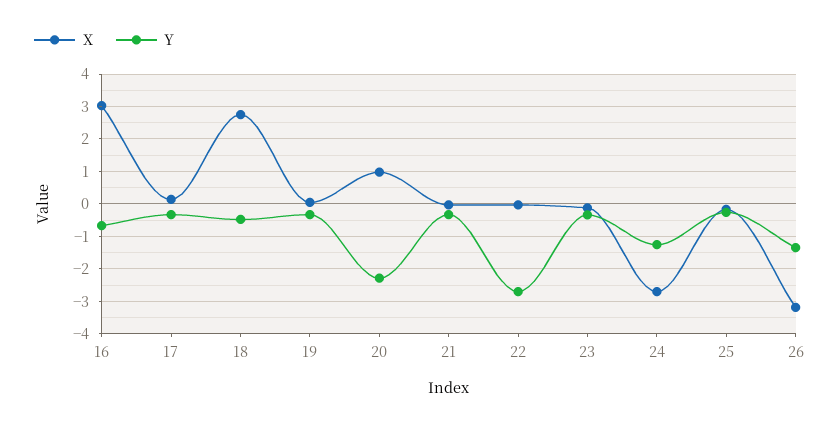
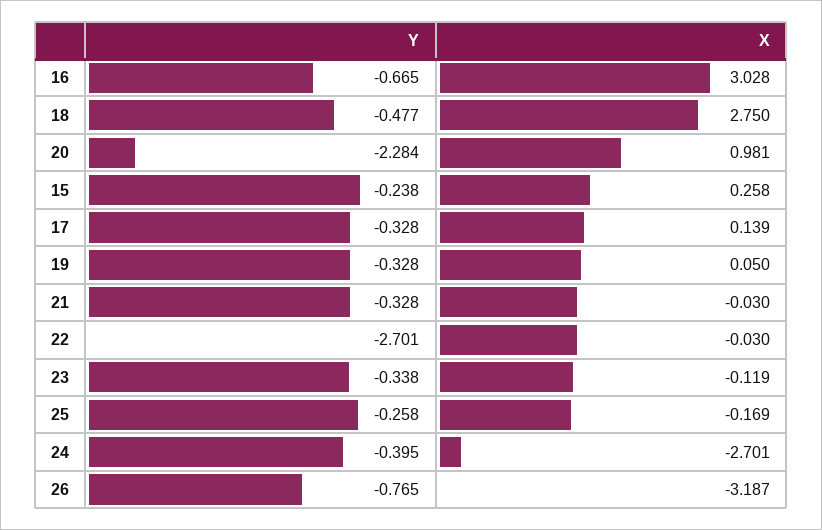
  {
    "X": {
      "16": 3.028,
      "17": 0.139,
      "18": 2.75,
      "19": 0.05,
      "20": 0.981,
      "21": -0.03,
      "22": -0.03,
      "23": -0.119,
      "24": -2.701,
      "25": -0.169,
-     "26": -3.187
+     "26": -3.187,
+     "15": 0.258
    },
    "Y": {
      "16": -0.665,
      "17": -0.328,
      "18": -0.477,
      "19": -0.328,
      "20": -2.284,
      "21": -0.328,
      "22": -2.701,
      "23": -0.338,
-     "24": -1.2,
+     "24": -0.395,
      "25": -0.258,
-     "26": -1.4
+     "26": -0.765,
+     "15": -0.238
    }
  }

